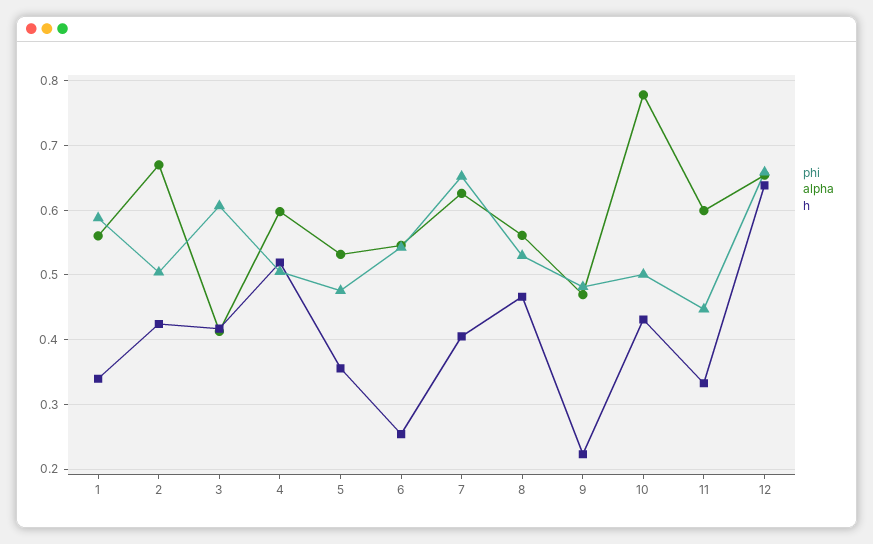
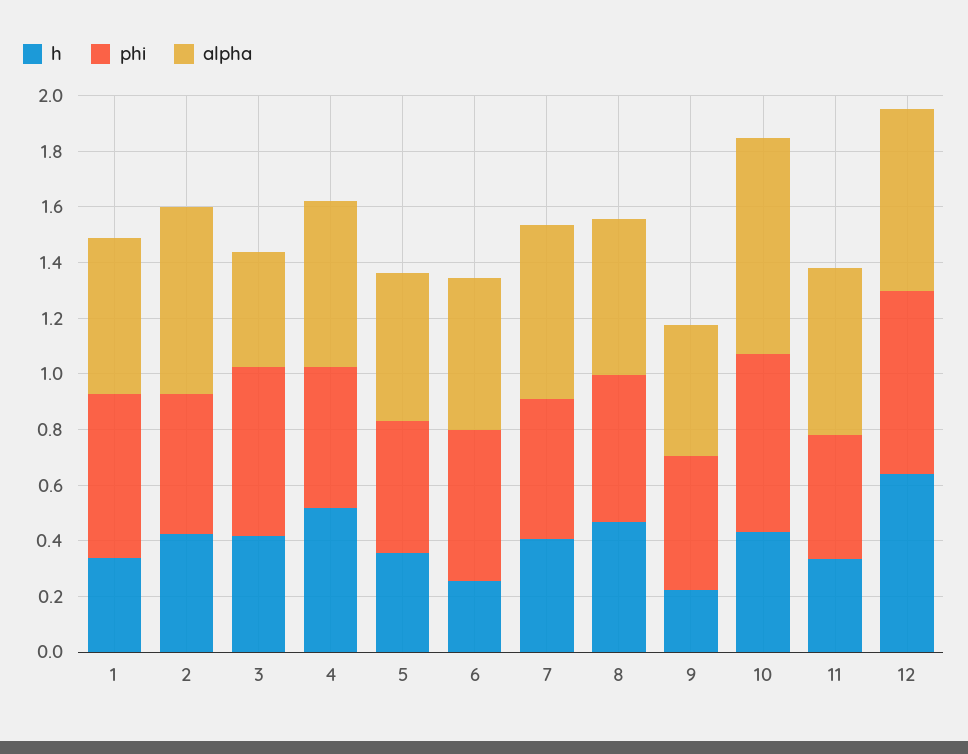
  {
    "phi": {
      "1": 0.59,
      "2": 0.5,
      "3": 0.61,
      "4": 0.51,
      "5": 0.48,
      "6": 0.54,
-     "7": 0.65,
+     "7": 0.5,
      "8": 0.53,
      "9": 0.48,
-     "10": 0.5,
+     "10": 0.65,
      "11": 0.45,
      "12": 0.66
    },
    "alpha": {
      "1": 0.56,
      "2": 0.67,
      "3": 0.41,
      "4": 0.6,
      "5": 0.53,
      "6": 0.55,
      "7": 0.63,
      "8": 0.56,
      "9": 0.47,
      "10": 0.78,
      "11": 0.6,
      "12": 0.65
    },
    "h": {
      "1": 0.34,
      "2": 0.42,
      "3": 0.42,
      "4": 0.52,
      "5": 0.36,
      "6": 0.25,
      "7": 0.41,
      "8": 0.47,
      "9": 0.22,
      "10": 0.43,
      "11": 0.33,
      "12": 0.64
    }
  }

